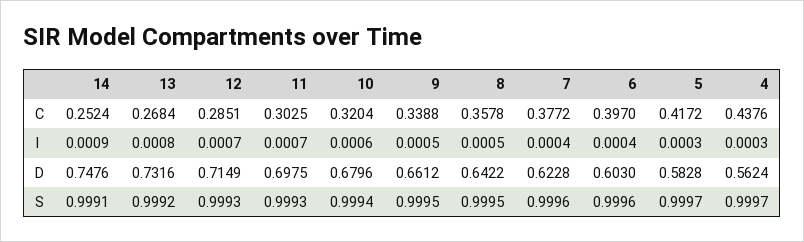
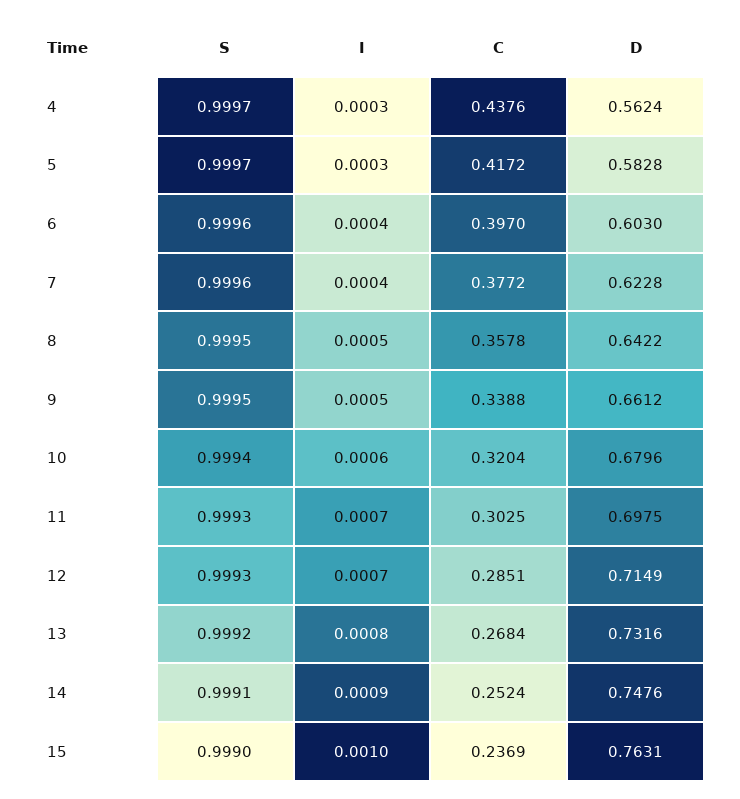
  {
    "14": {
      "C": 0.2524,
      "I": 0.0009,
      "D": 0.7476,
      "S": 0.9991
    },
    "13": {
      "C": 0.2684,
      "I": 0.0008,
      "D": 0.7316,
      "S": 0.9992
    },
    "12": {
      "C": 0.2851,
      "I": 0.0007,
      "D": 0.7149,
      "S": 0.9993
    },
    "11": {
      "C": 0.3025,
      "I": 0.0007,
      "D": 0.6975,
      "S": 0.9993
    },
    "10": {
      "C": 0.3204,
      "I": 0.0006,
      "D": 0.6796,
      "S": 0.9994
    },
    "9": {
      "C": 0.3388,
      "I": 0.0005,
      "D": 0.6612,
      "S": 0.9995
    },
    "8": {
      "C": 0.3578,
      "I": 0.0005,
      "D": 0.6422,
      "S": 0.9995
    },
    "7": {
      "C": 0.3772,
      "I": 0.0004,
      "D": 0.6228,
      "S": 0.9996
    },
    "6": {
      "C": 0.397,
      "I": 0.0004,
      "D": 0.603,
      "S": 0.9996
    },
    "5": {
      "C": 0.4172,
      "I": 0.0003,
      "D": 0.5828,
      "S": 0.9997
    },
    "4": {
      "C": 0.4376,
      "I": 0.0003,
      "D": 0.5624,
      "S": 0.9997
-   }
+   },
+   "15": {
+     "S": 0.999,
+     "I": 0.001,
+     "C": 0.2369,
+     "D": 0.7631
+   }
  }

